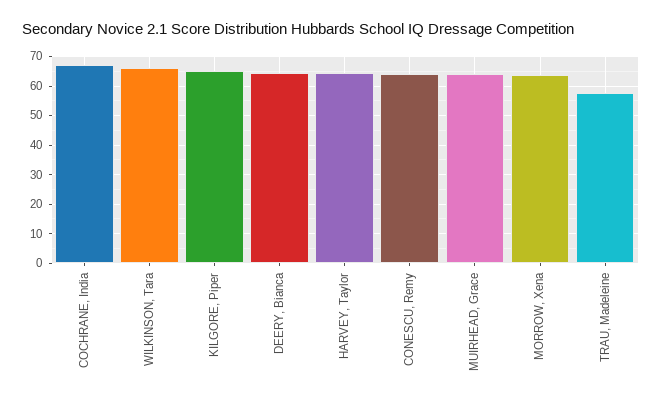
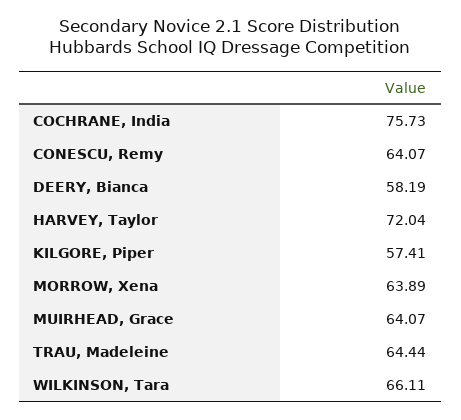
  {
-   "COCHRANE, India": 67.5,
+   "COCHRANE, India": 75.73,
    "WILKINSON, Tara": 66.11,
-   "KILGORE, Piper": 65,
+   "KILGORE, Piper": 57.41,
-   "DEERY, Bianca": 65,
+   "DEERY, Bianca": 58.19,
-   "HARVEY, Taylor": 65,
+   "HARVEY, Taylor": 72.04,
    "CONESCU, Remy": 64.07,
    "MUIRHEAD, Grace": 64.07,
    "MORROW, Xena": 63.89,
-   "TRAU, Madeleine": 57.5
+   "TRAU, Madeleine": 64.44
  }

